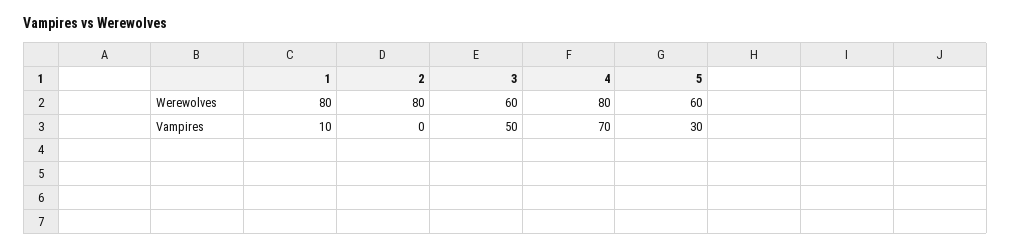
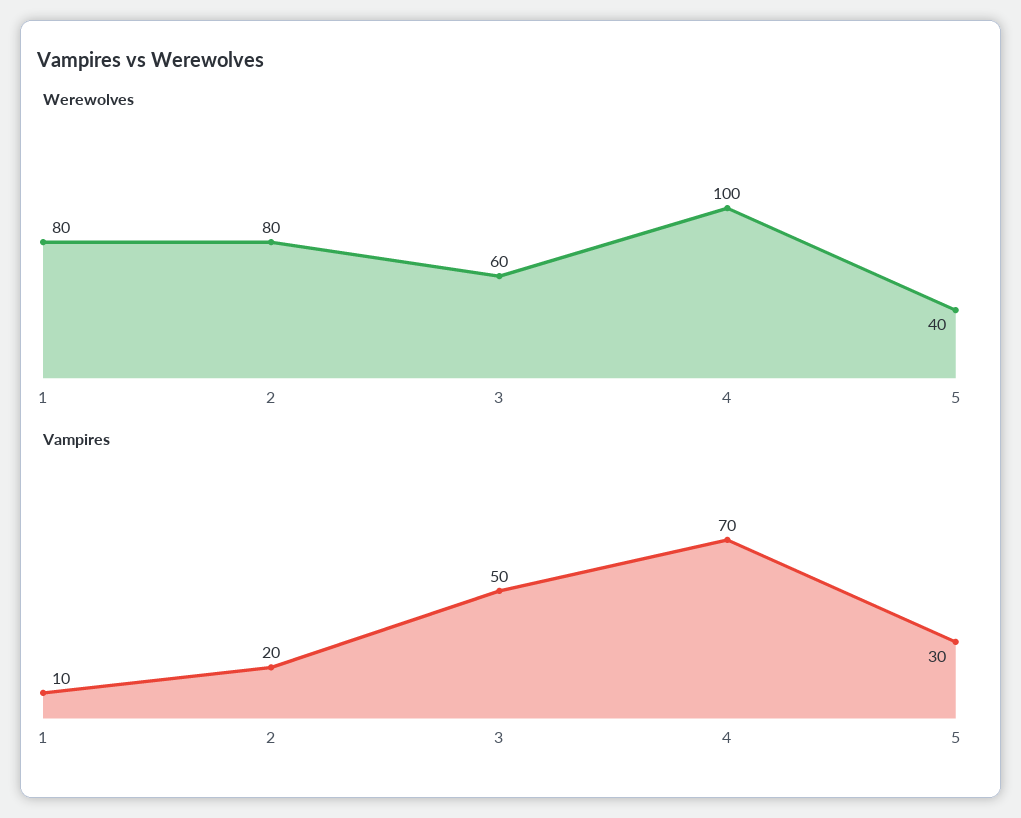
  {
    "Werewolves": {
      "1": 80,
      "2": 80,
      "3": 60,
-     "4": 80,
+     "4": 100,
-     "5": 60
+     "5": 40
    },
    "Vampires": {
      "1": 10,
-     "2": 0,
+     "2": 20,
      "3": 50,
      "4": 70,
      "5": 30
    }
  }

